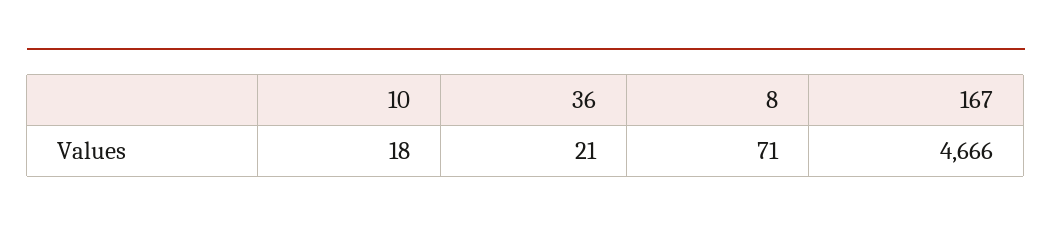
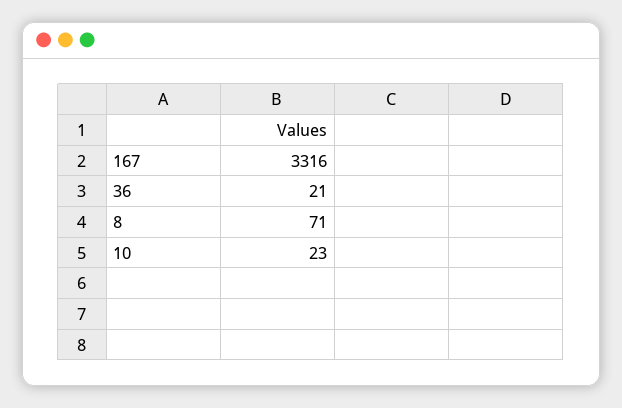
  {
-   "10": 18,
+   "10": 23,
    "36": 21,
    "8": 71,
-   "167": 4666
+   "167": 3316
  }

